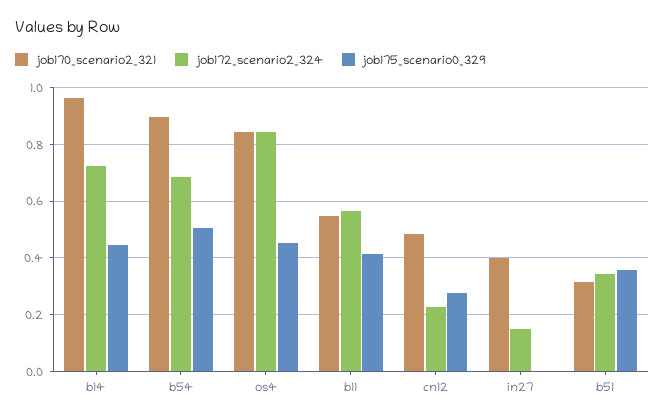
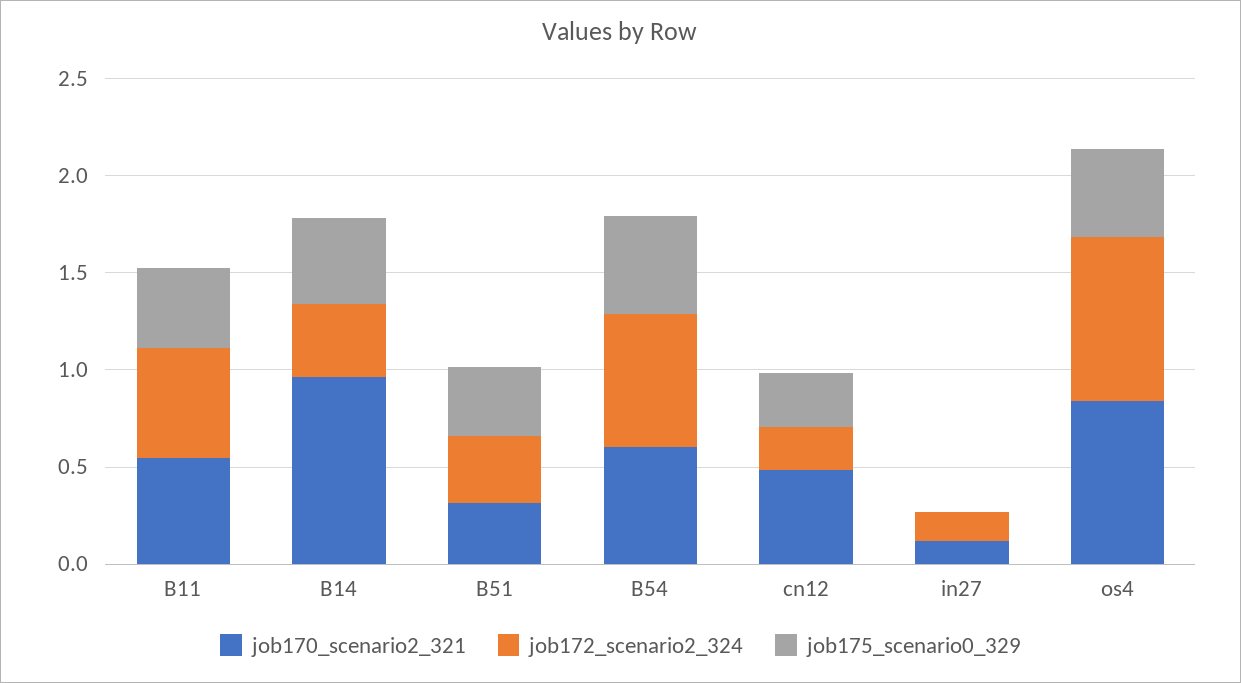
  {
    "job170_scenario2_321": {
      "b14": 0.975,
-     "b54": 0.9,
+     "b54": 0.6,
      "os4": 0.85,
      "b11": 0.55,
      "cn12": 0.475,
-     "in27": 0.4,
+     "in27": 0.1,
      "b51": 0.325
    },
    "job172_scenario2_324": {
-     "b14": 0.725,
+     "b14": 0.4,
      "b54": 0.675,
      "os4": 0.85,
      "b11": 0.575,
      "cn12": 0.225,
      "in27": 0.15,
      "b51": 0.35
    },
    "job175_scenario0_329": {
      "b14": 0.45,
      "b54": 0.5,
      "os4": 0.45,
      "b11": 0.425,
      "cn12": 0.275,
      "in27": 0,
      "b51": 0.35
    }
  }

